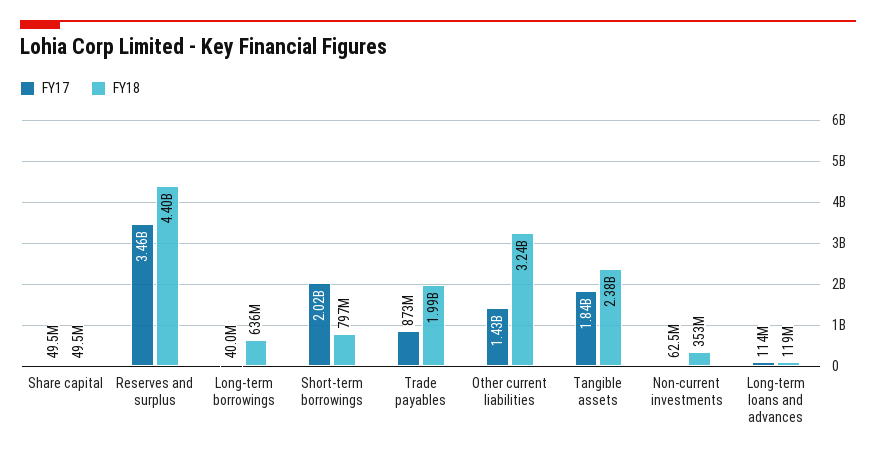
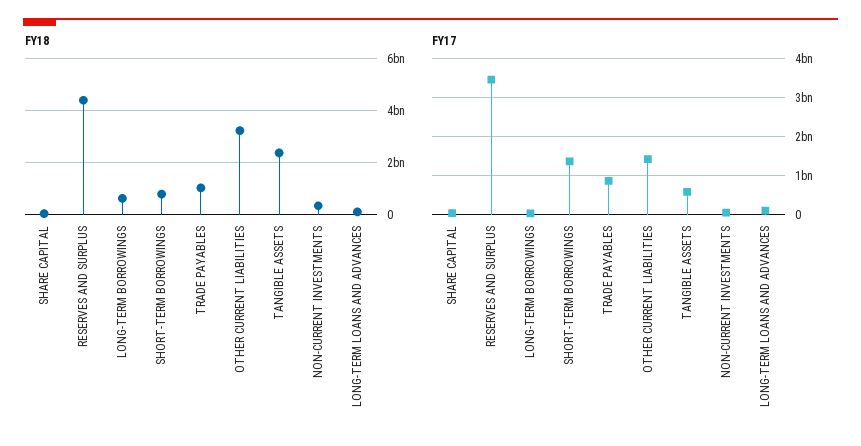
  {
    "FY17": {
      "Share capital": 49500000,
      "Reserves and surplus": 3460000000,
      "Long-term borrowings": 40000000,
-     "Short-term borrowings": 2020000000,
+     "Short-term borrowings": 1400000000,
      "Trade payables": 873000000,
      "Other current liabilities": 1430000000,
-     "Tangible assets": 1840000000,
+     "Tangible assets": 600000000,
      "Non-current investments": 62500000,
      "Long-term loans and advances": 114000000
    },
    "FY18": {
      "Share capital": 49500000,
      "Reserves and surplus": 4400000000,
      "Long-term borrowings": 636000000,
      "Short-term borrowings": 797000000,
-     "Trade payables": 1990000000,
+     "Trade payables": 1000000000,
      "Other current liabilities": 3240000000,
      "Tangible assets": 2380000000,
      "Non-current investments": 353000000,
      "Long-term loans and advances": 119000000
    }
  }

